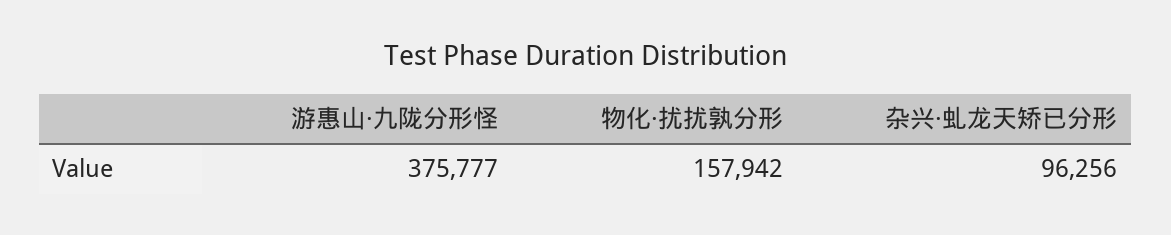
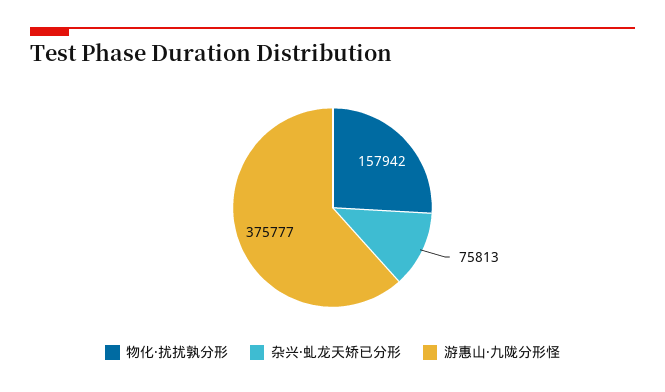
  {
    "游惠山·九陇分形怪": 375777,
    "物化·扰扰孰分形": 157942,
-   "杂兴·虬龙天矫已分形": 96256
+   "杂兴·虬龙天矫已分形": 75813
  }

